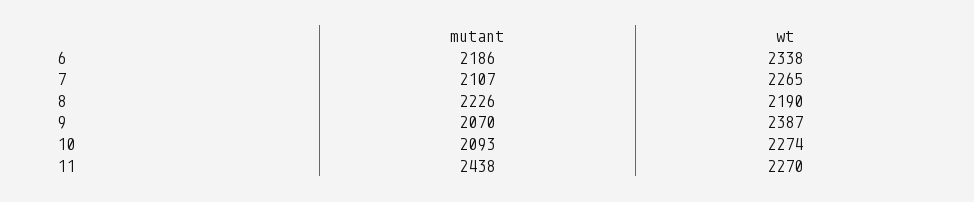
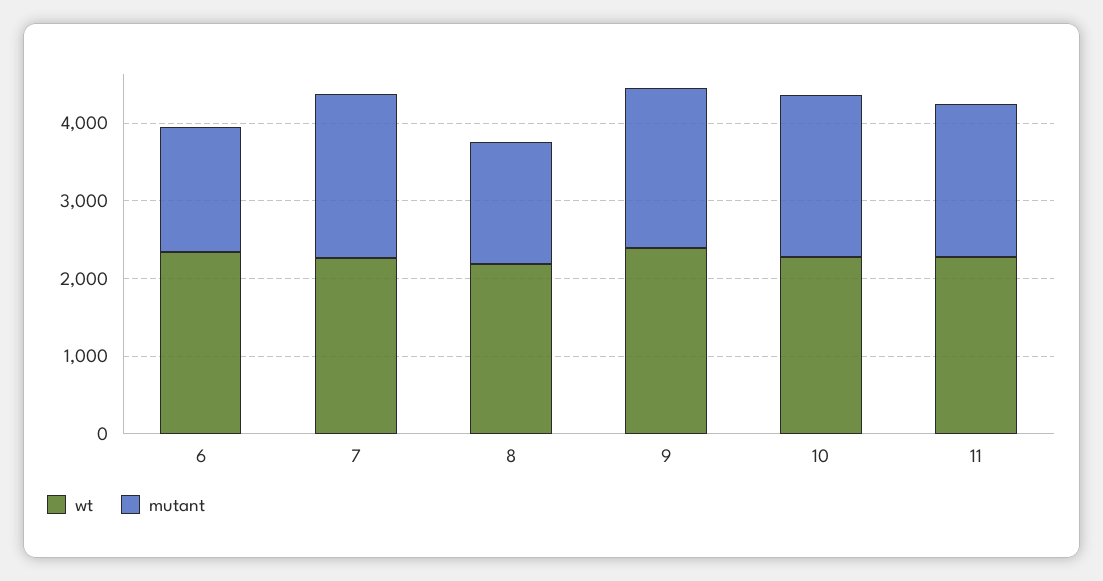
  {
    "mutant": {
-     "6": 2186,
+     "6": 1600,
      "7": 2107,
-     "8": 2226,
+     "8": 1600,
      "9": 2070,
      "10": 2093,
-     "11": 2438
+     "11": 2000
    },
    "wt": {
      "6": 2338,
      "7": 2265,
      "8": 2190,
      "9": 2387,
      "10": 2274,
      "11": 2270
    }
  }

